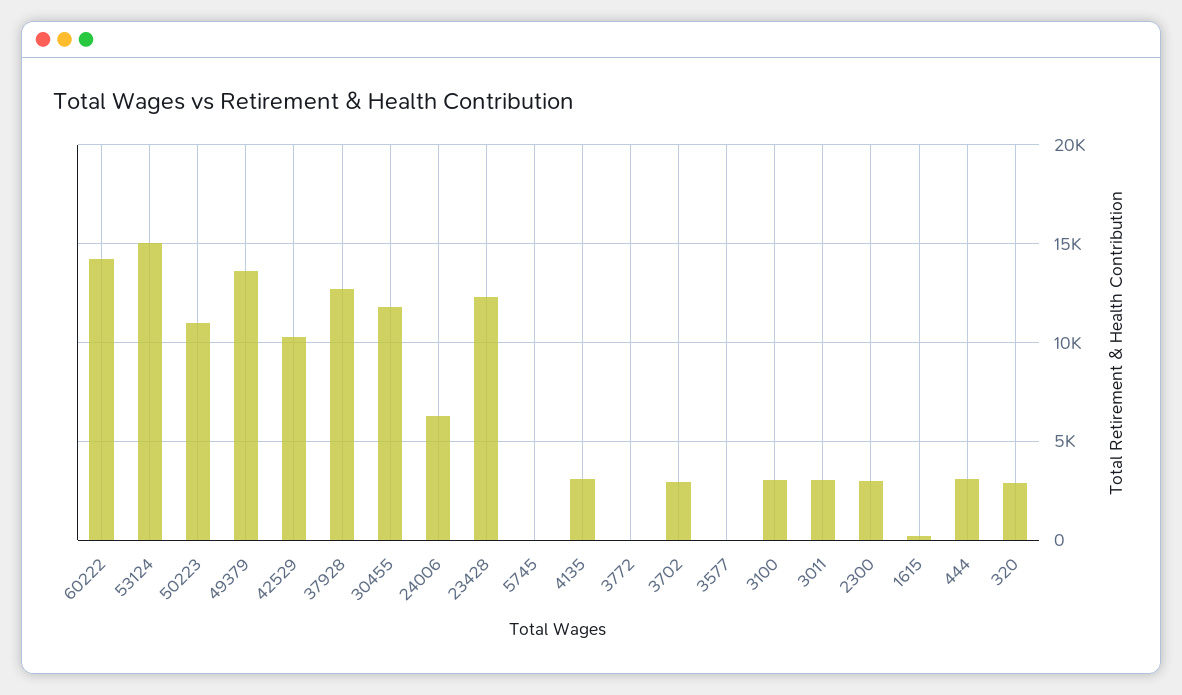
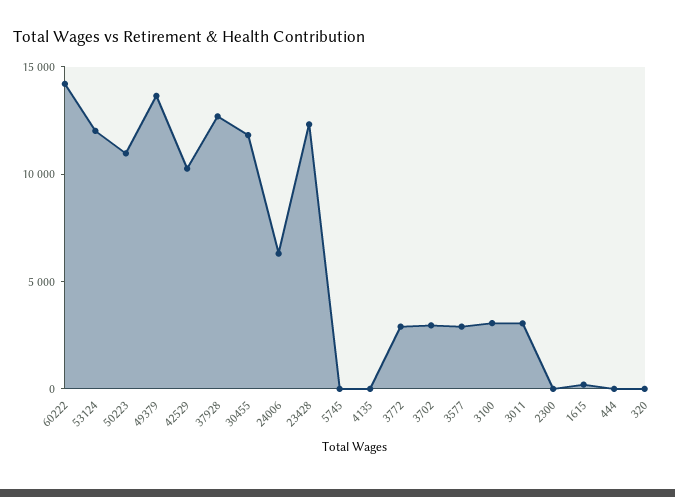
  {
    "60222": 14000,
-   "53124": 15000,
+   "53124": 12000,
    "50223": 11000,
    "49379": 13500,
    "42529": 10500,
    "37928": 12500,
    "30455": 12000,
    "24006": 6500,
    "23428": 12500,
    "5745": 0,
-   "4135": 3000,
+   "4135": 0,
-   "3772": 0,
+   "3772": 3000,
    "3702": 3000,
-   "3577": 0,
+   "3577": 3000,
    "3100": 3000,
    "3011": 3000,
-   "2300": 3000,
+   "2300": 0,
    "1615": 0,
-   "444": 3000,
+   "444": 0,
-   "320": 3000
+   "320": 0
  }

